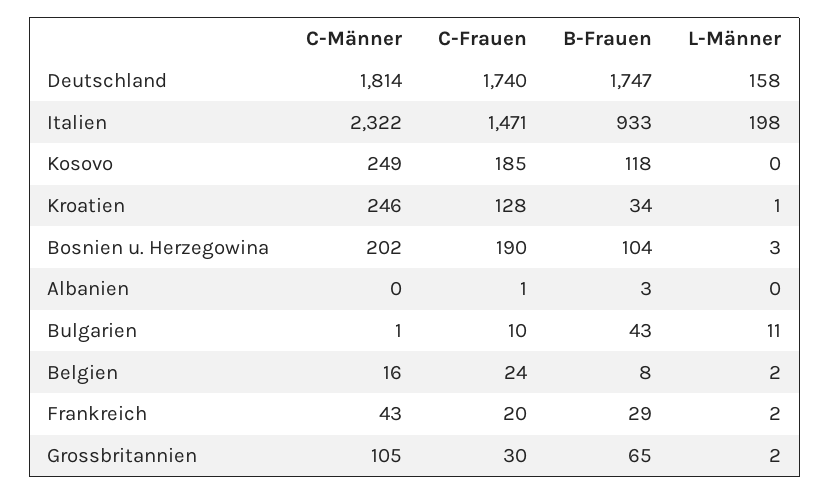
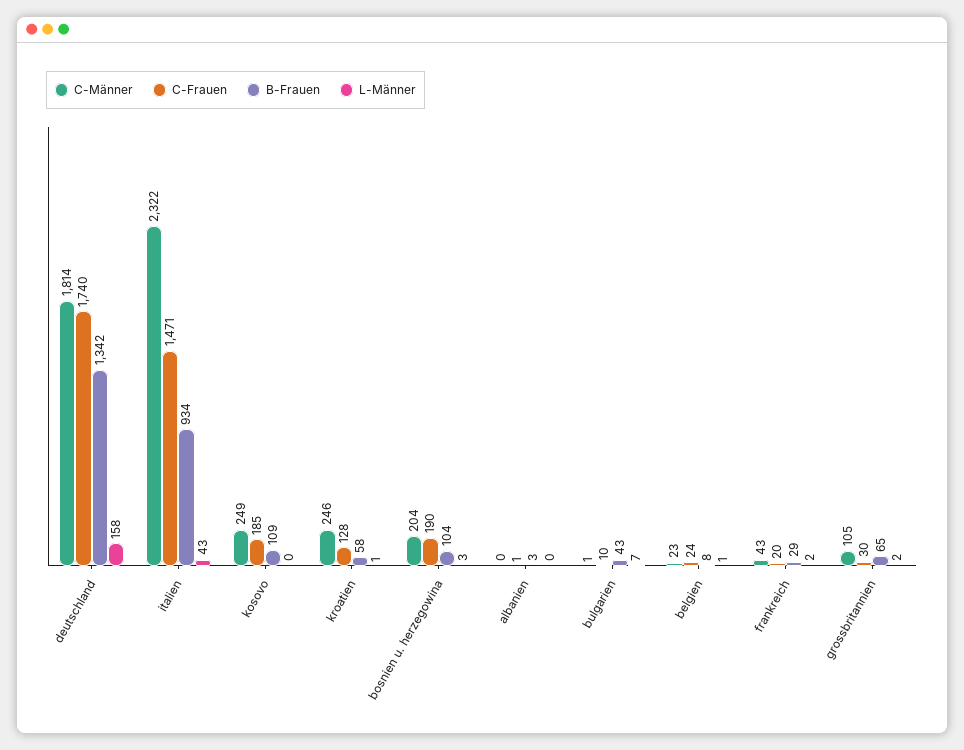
  {
    "C-Männer": {
      "Deutschland": 1814,
      "Italien": 2322,
      "Kosovo": 249,
      "Kroatien": 246,
-     "Bosnien u. Herzegowina": 202,
+     "Bosnien u. Herzegowina": 204,
      "Albanien": 0,
      "Bulgarien": 1,
-     "Belgien": 16,
+     "Belgien": 23,
      "Frankreich": 43,
      "Grossbritannien": 105
    },
    "C-Frauen": {
      "Deutschland": 1740,
      "Italien": 1471,
      "Kosovo": 185,
      "Kroatien": 128,
      "Bosnien u. Herzegowina": 190,
      "Albanien": 1,
      "Bulgarien": 10,
      "Belgien": 24,
      "Frankreich": 20,
      "Grossbritannien": 30
    },
    "B-Frauen": {
-     "Deutschland": 1747,
+     "Deutschland": 1342,
-     "Italien": 933,
+     "Italien": 934,
-     "Kosovo": 118,
+     "Kosovo": 109,
-     "Kroatien": 34,
+     "Kroatien": 58,
      "Bosnien u. Herzegowina": 104,
      "Albanien": 3,
      "Bulgarien": 43,
      "Belgien": 8,
      "Frankreich": 29,
      "Grossbritannien": 65
    },
    "L-Männer": {
      "Deutschland": 158,
-     "Italien": 198,
+     "Italien": 43,
      "Kosovo": 0,
      "Kroatien": 1,
      "Bosnien u. Herzegowina": 3,
      "Albanien": 0,
-     "Bulgarien": 11,
+     "Bulgarien": 7,
-     "Belgien": 2,
+     "Belgien": 1,
      "Frankreich": 2,
      "Grossbritannien": 2
    }
  }

